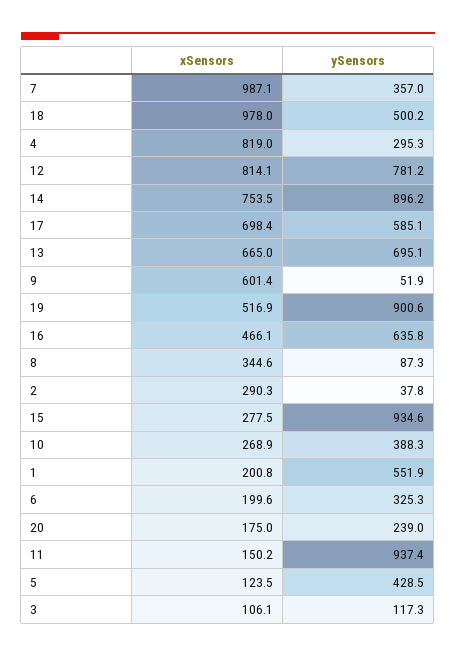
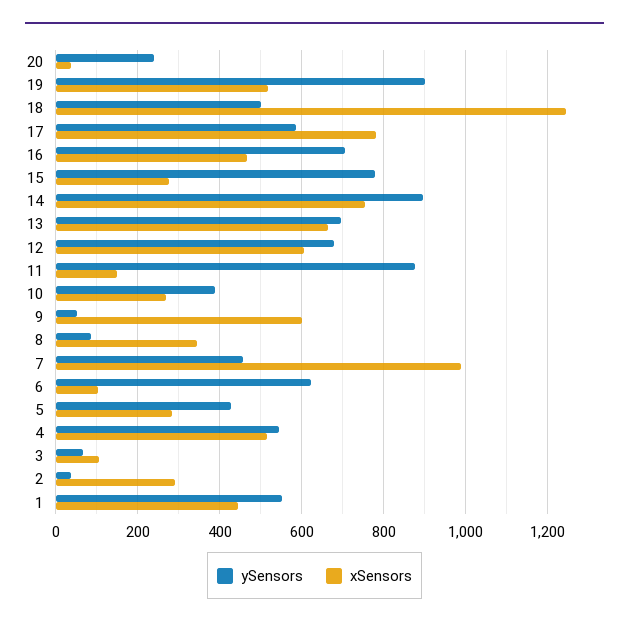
  {
    "xSensors": {
      "7": 987.1,
-     "18": 978,
+     "18": 1240,
-     "4": 819,
+     "4": 520,
-     "12": 814.1,
+     "12": 600,
      "14": 753.5,
-     "17": 698.4,
+     "17": 780,
      "13": 665,
      "9": 601.4,
      "19": 516.9,
      "16": 466.1,
      "8": 344.6,
      "2": 290.3,
      "15": 277.5,
      "10": 268.9,
-     "1": 200.8,
+     "1": 440,
-     "6": 199.6,
+     "6": 100,
-     "20": 175,
+     "20": 40,
      "11": 150.2,
-     "5": 123.5,
+     "5": 280,
      "3": 106.1
    },
    "ySensors": {
-     "7": 357,
+     "7": 460,
      "18": 500.2,
-     "4": 295.3,
+     "4": 540,
-     "12": 781.2,
+     "12": 680,
      "14": 896.2,
      "17": 585.1,
      "13": 695.1,
      "9": 51.9,
      "19": 900.6,
-     "16": 635.8,
+     "16": 700,
      "8": 87.3,
      "2": 37.8,
-     "15": 934.6,
+     "15": 780,
      "10": 388.3,
      "1": 551.9,
-     "6": 325.3,
+     "6": 620,
      "20": 239,
-     "11": 937.4,
+     "11": 880,
      "5": 428.5,
-     "3": 117.3
+     "3": 60
    }
  }

